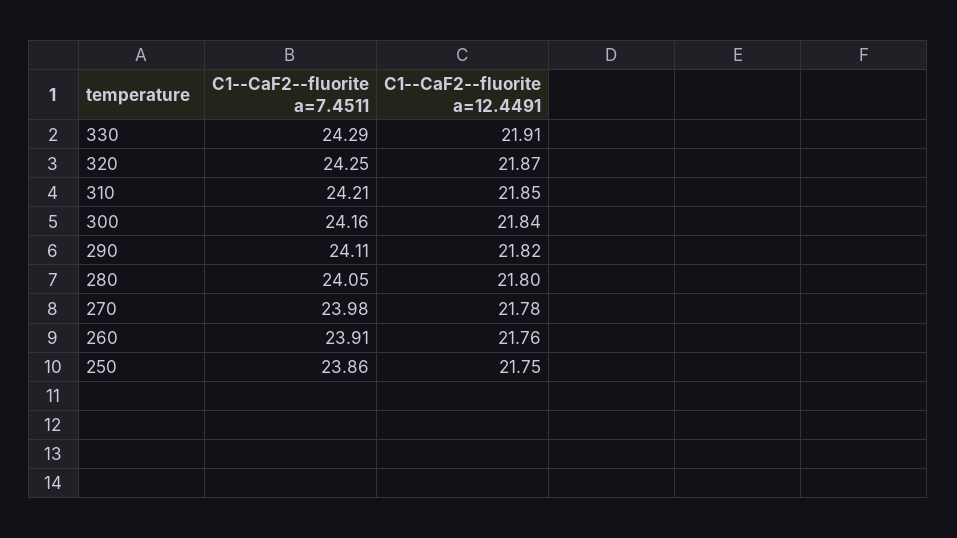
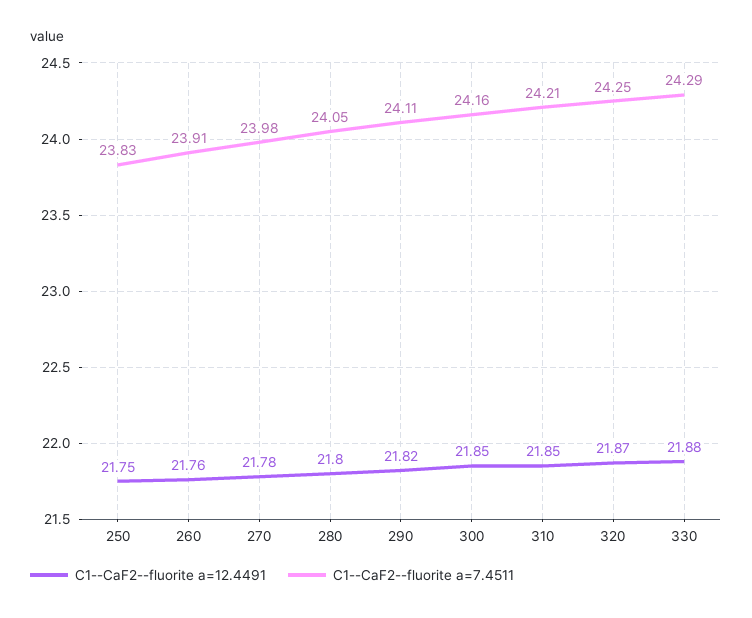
  {
    "C1--CaF2--fluorite a=7.4511": {
      "330": 24.29,
      "320": 24.25,
      "310": 24.21,
      "300": 24.16,
      "290": 24.11,
      "280": 24.05,
      "270": 23.98,
      "260": 23.91,
-     "250": 23.86
+     "250": 23.83
    },
    "C1--CaF2--fluorite a=12.4491": {
-     "330": 21.91,
+     "330": 21.88,
      "320": 21.87,
      "310": 21.85,
-     "300": 21.84,
+     "300": 21.85,
      "290": 21.82,
      "280": 21.8,
      "270": 21.78,
      "260": 21.76,
      "250": 21.75
    }
  }

